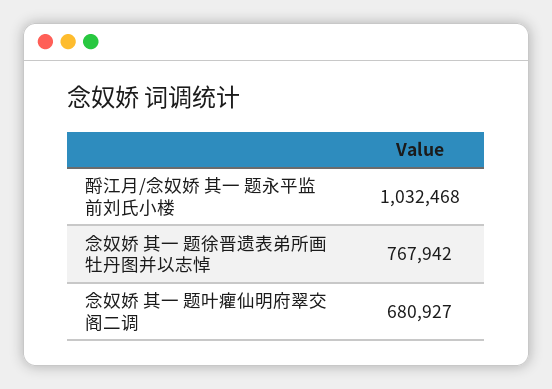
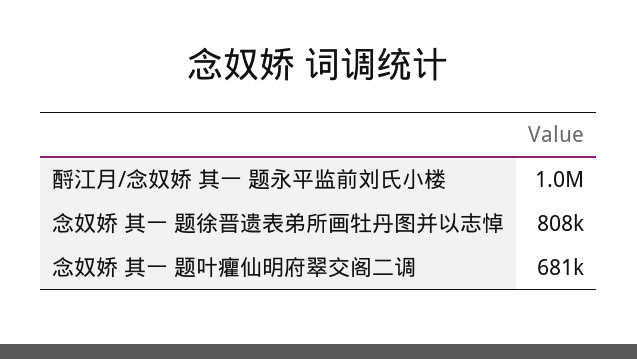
  {
    "酹江月/念奴娇 其一 题永平监前刘氏小楼": 1032468,
-   "念奴娇 其一 题徐晋遗表弟所画牡丹图并以志悼": 767942,
+   "念奴娇 其一 题徐晋遗表弟所画牡丹图并以志悼": 808000,
    "念奴娇 其一 题叶癯仙明府翠交阁二调": 680927
  }

